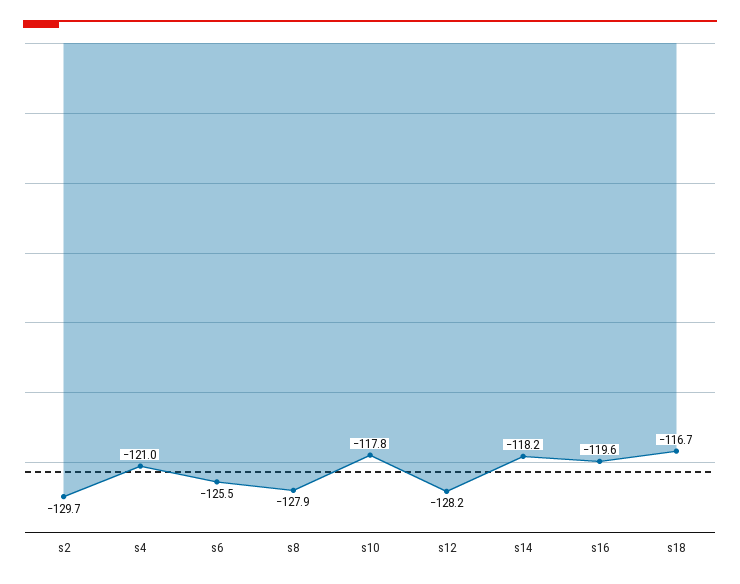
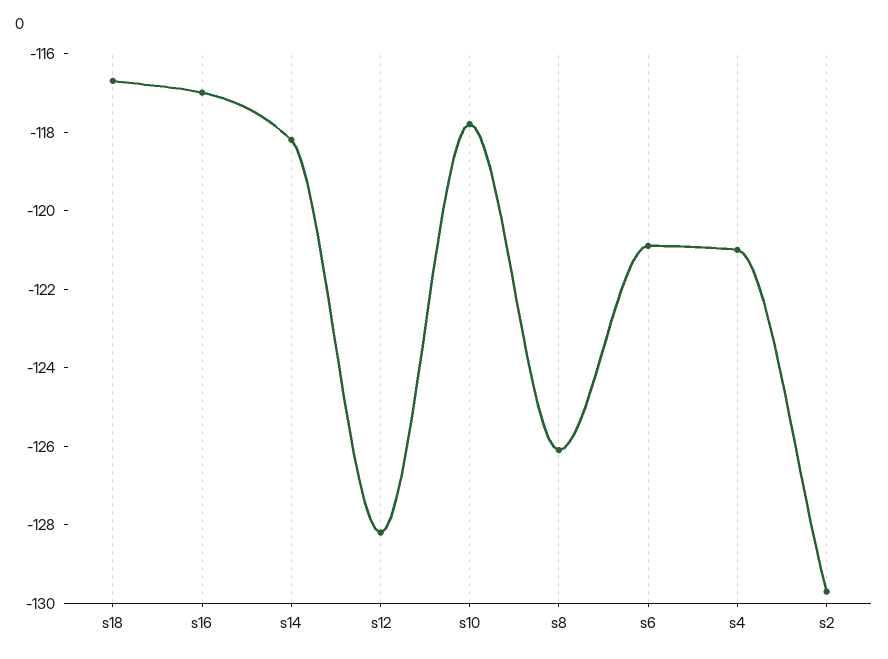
  {
    "s2": -129.7,
    "s4": -121,
-   "s6": -125.5,
+   "s6": -121,
-   "s8": -127.9,
+   "s8": -126,
    "s10": -117.8,
    "s12": -128.2,
    "s14": -118.2,
-   "s16": -119.6,
+   "s16": -117,
    "s18": -116.7
  }

